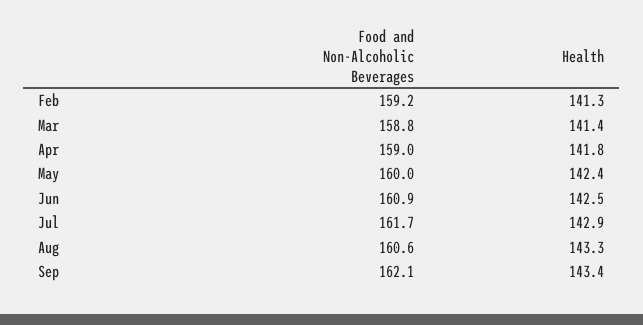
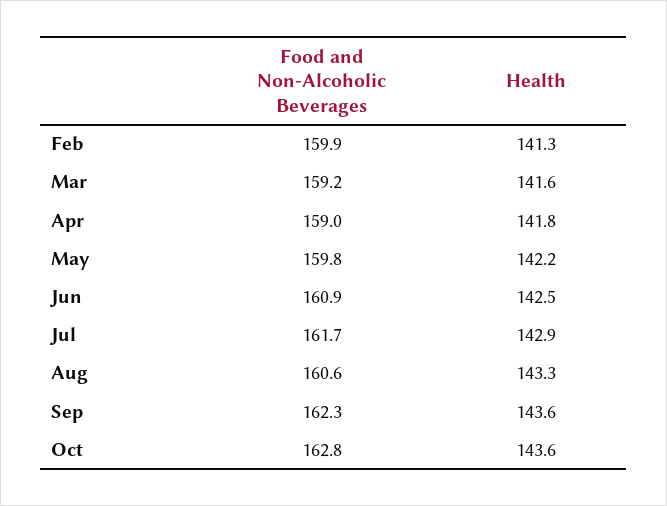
  {
    "Food and Non-Alcoholic Beverages": {
-     "Feb": 159.2,
+     "Feb": 159.9,
-     "Mar": 158.8,
+     "Mar": 159.2,
      "Apr": 159,
-     "May": 160,
+     "May": 159.8,
      "Jun": 160.9,
      "Jul": 161.7,
      "Aug": 160.6,
-     "Sep": 162.1
+     "Sep": 162.3,
+     "Oct": 162.8
    },
    "Health": {
      "Feb": 141.3,
-     "Mar": 141.4,
+     "Mar": 141.6,
      "Apr": 141.8,
-     "May": 142.4,
+     "May": 142.2,
      "Jun": 142.5,
      "Jul": 142.9,
      "Aug": 143.3,
-     "Sep": 143.4
+     "Sep": 143.6,
+     "Oct": 143.6
    }
  }

